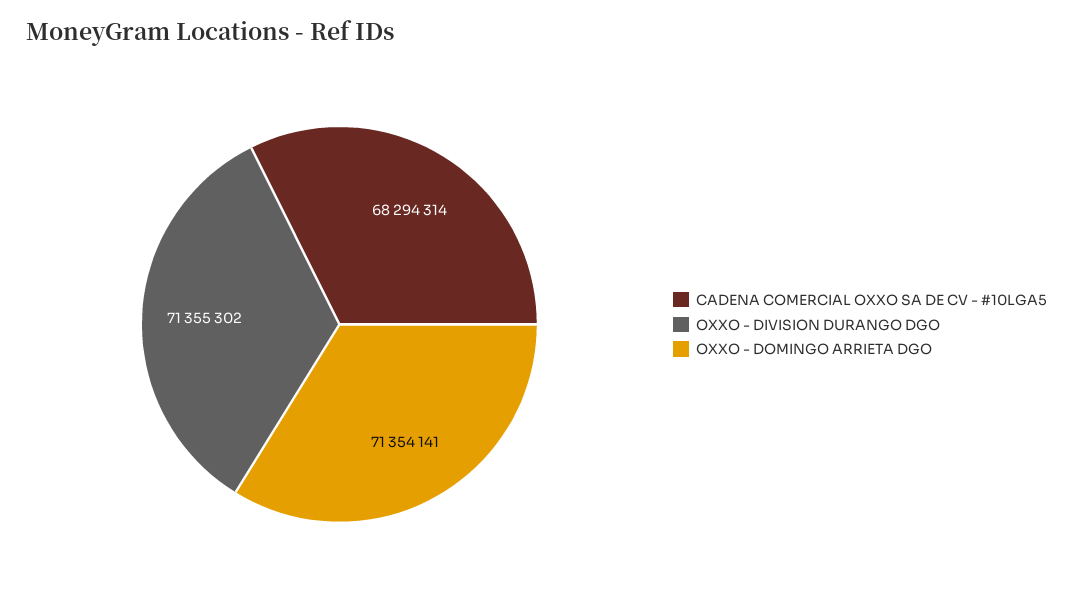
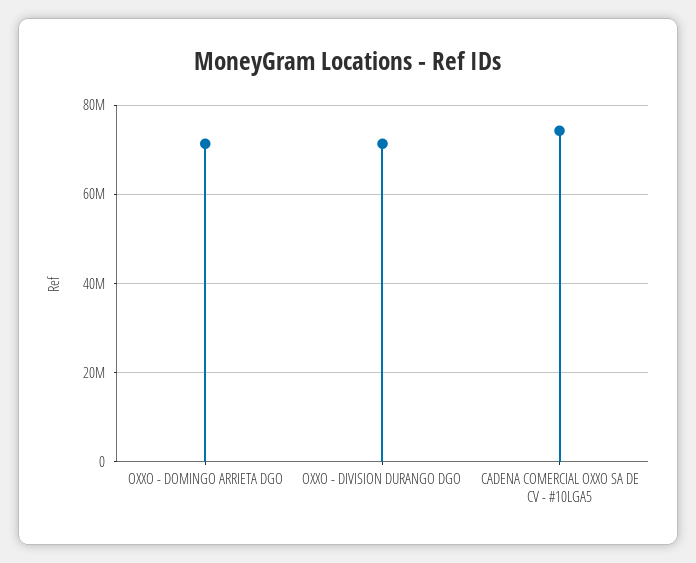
  {
-   "CADENA COMERCIAL OXXO SA DE CV - #10LGA5": 68294314,
+   "CADENA COMERCIAL OXXO SA DE CV - #10LGA5": 74000000,
    "OXXO - DIVISION DURANGO DGO": 71355302,
    "OXXO - DOMINGO ARRIETA DGO": 71354141
  }

